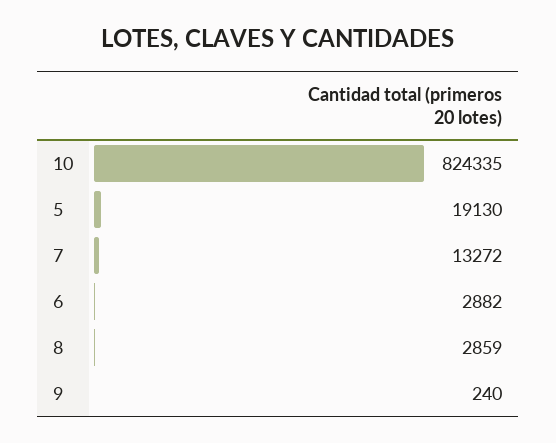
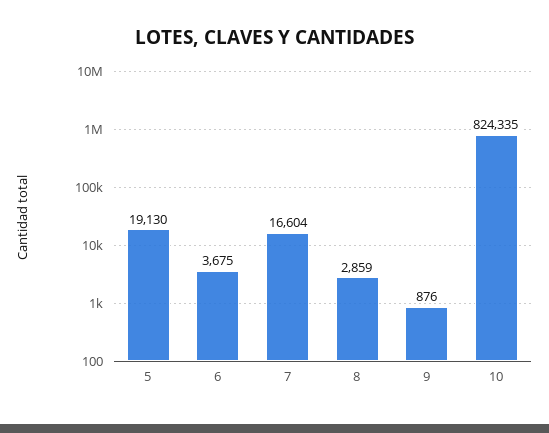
  {
    "10": 824335,
    "5": 19130,
-   "7": 13272,
+   "7": 16604,
-   "6": 2882,
+   "6": 3675,
    "8": 2859,
-   "9": 240
+   "9": 876
  }

